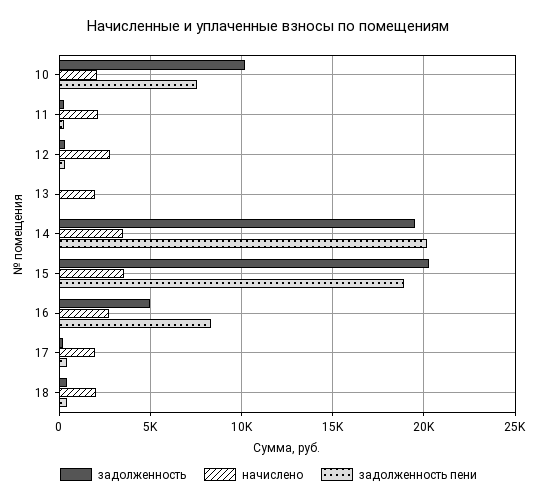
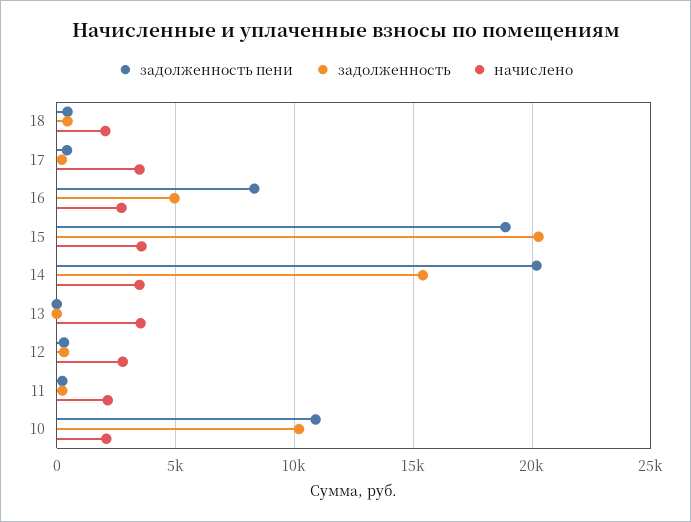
  {
    "задолженность": {
      "10": 10000,
      "11": 0,
      "12": 500,
      "13": 0,
-     "14": 19500,
+     "14": 15500,
      "15": 20500,
      "16": 5000,
      "17": 0,
      "18": 500
    },
    "начислено": {
      "10": 2000,
      "11": 2000,
      "12": 3000,
-     "13": 2000,
+     "13": 3500,
      "14": 3500,
      "15": 3500,
      "16": 2500,
-     "17": 2000,
+     "17": 3500,
      "18": 2000
    },
    "задолженность пени": {
-     "10": 7500,
+     "10": 11000,
      "11": 0,
      "12": 500,
      "13": 0,
      "14": 20000,
      "15": 19000,
      "16": 8500,
      "17": 500,
      "18": 500
    }
  }

